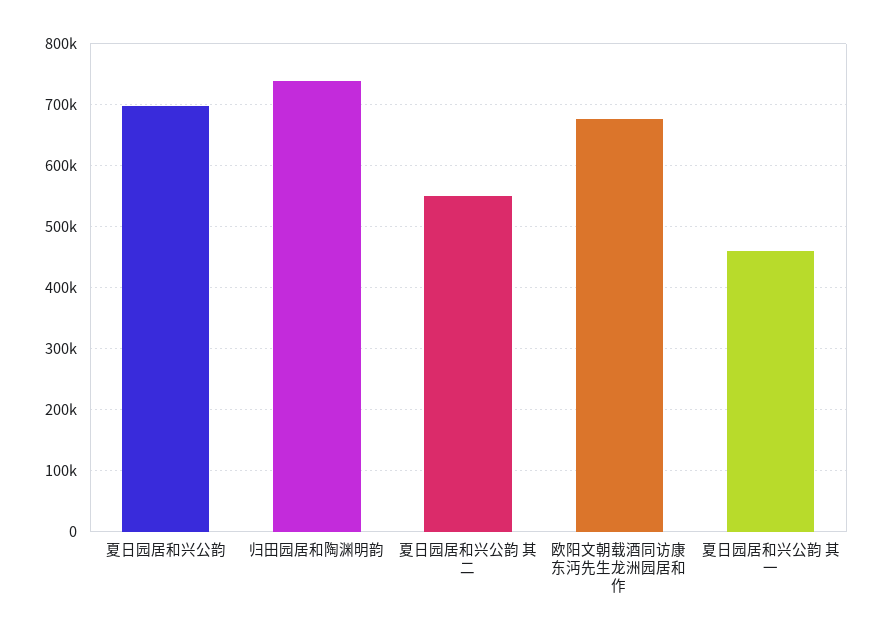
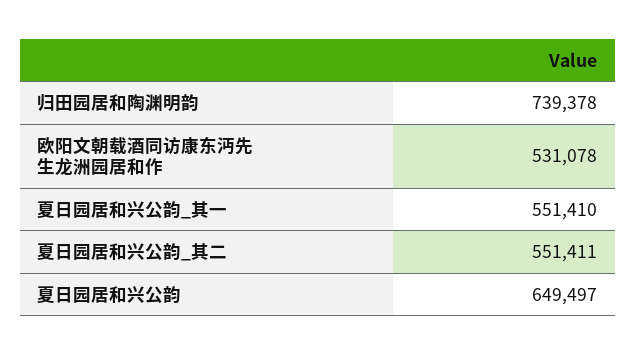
  {
-   "夏日园居和兴公韵": 700000,
+   "夏日园居和兴公韵": 649497,
    "归田园居和陶渊明韵": 739378,
    "夏日园居和兴公韵 其二": 551411,
-   "欧阳文朝载酒同访康东沔先生龙洲园居和作": 680000,
+   "欧阳文朝载酒同访康东沔先生龙洲园居和作": 531078,
-   "夏日园居和兴公韵 其一": 460000
+   "夏日园居和兴公韵 其一": 551410
  }

